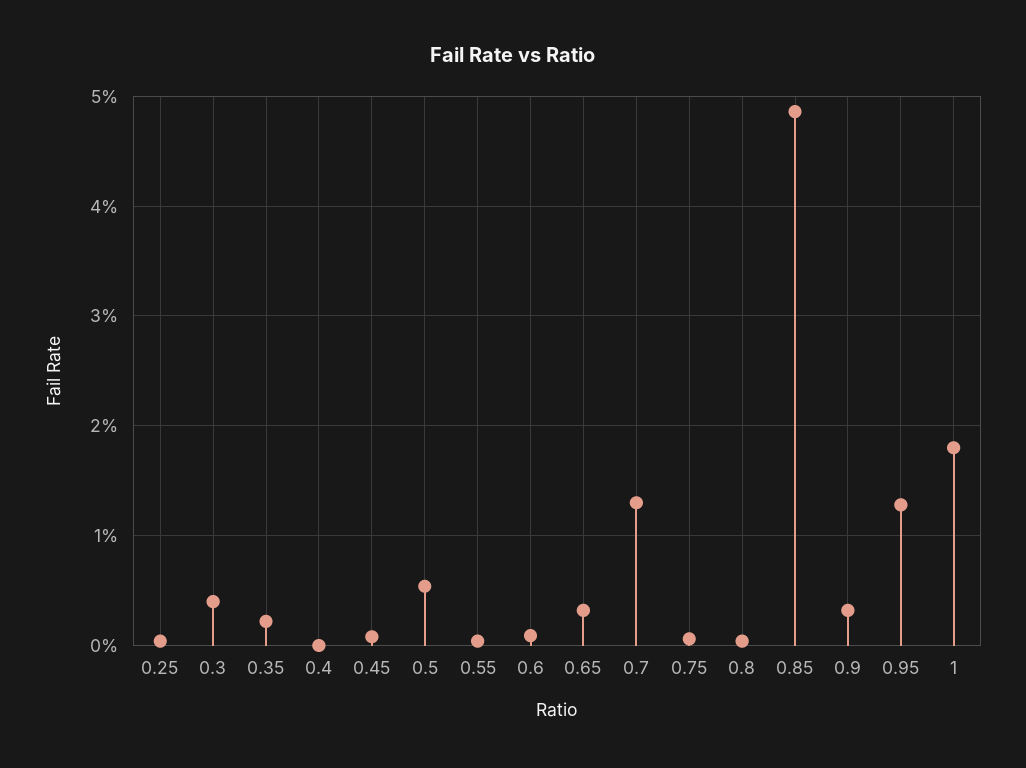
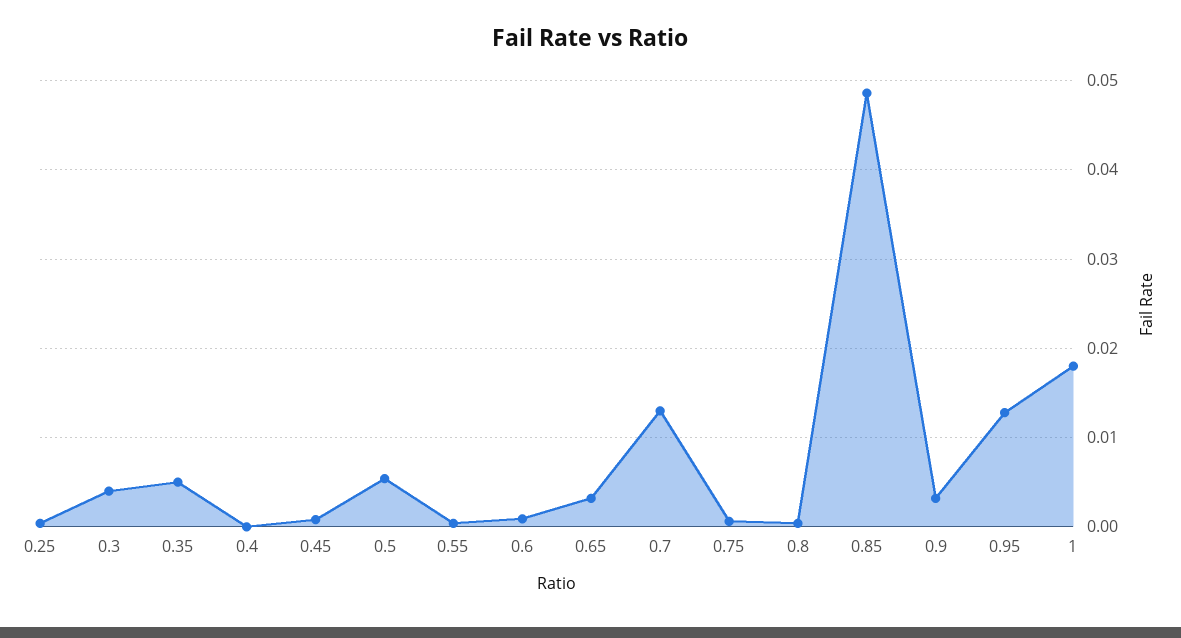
  {
    "0.25": 0,
    "0.3": 0.004,
-   "0.35": 0.002,
+   "0.35": 0.005,
    "0.4": 0,
    "0.45": 0.001,
    "0.5": 0.005,
    "0.55": 0,
    "0.6": 0.001,
    "0.65": 0.003,
    "0.7": 0.013,
    "0.75": 0.001,
    "0.8": 0,
    "0.85": 0.049,
    "0.9": 0.003,
    "0.95": 0.013,
    "1": 0.018
  }

